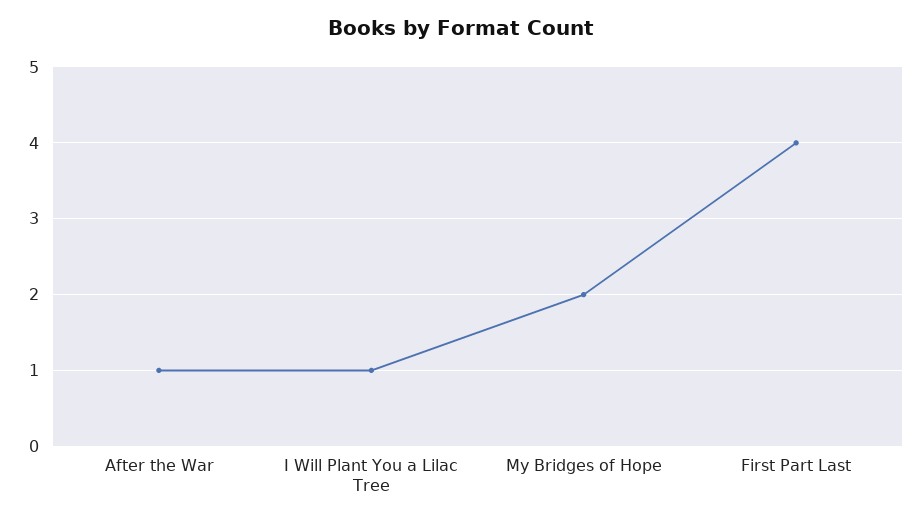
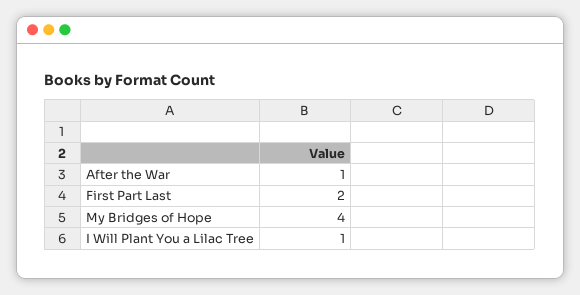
  {
    "After the War": 1,
    "I Will Plant You a Lilac Tree": 1,
-   "My Bridges of Hope": 2,
+   "My Bridges of Hope": 4,
-   "First Part Last": 4
+   "First Part Last": 2
  }

